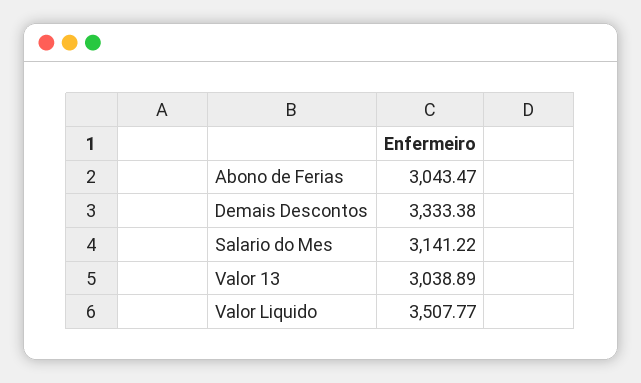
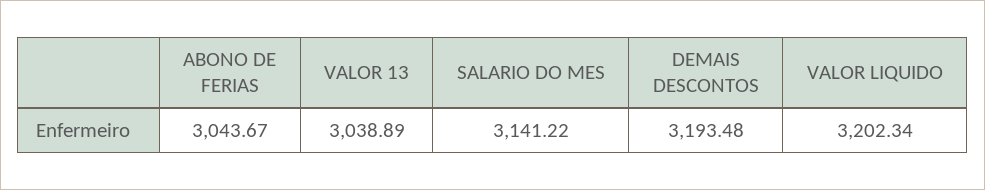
  {
-   "Abono de Ferias": 3043.47,
+   "Abono de Ferias": 3043.67,
-   "Demais Descontos": 3333.38,
+   "Demais Descontos": 3193.48,
    "Salario do Mes": 3141.22,
    "Valor 13": 3038.89,
-   "Valor Liquido": 3507.77
+   "Valor Liquido": 3202.34
  }

